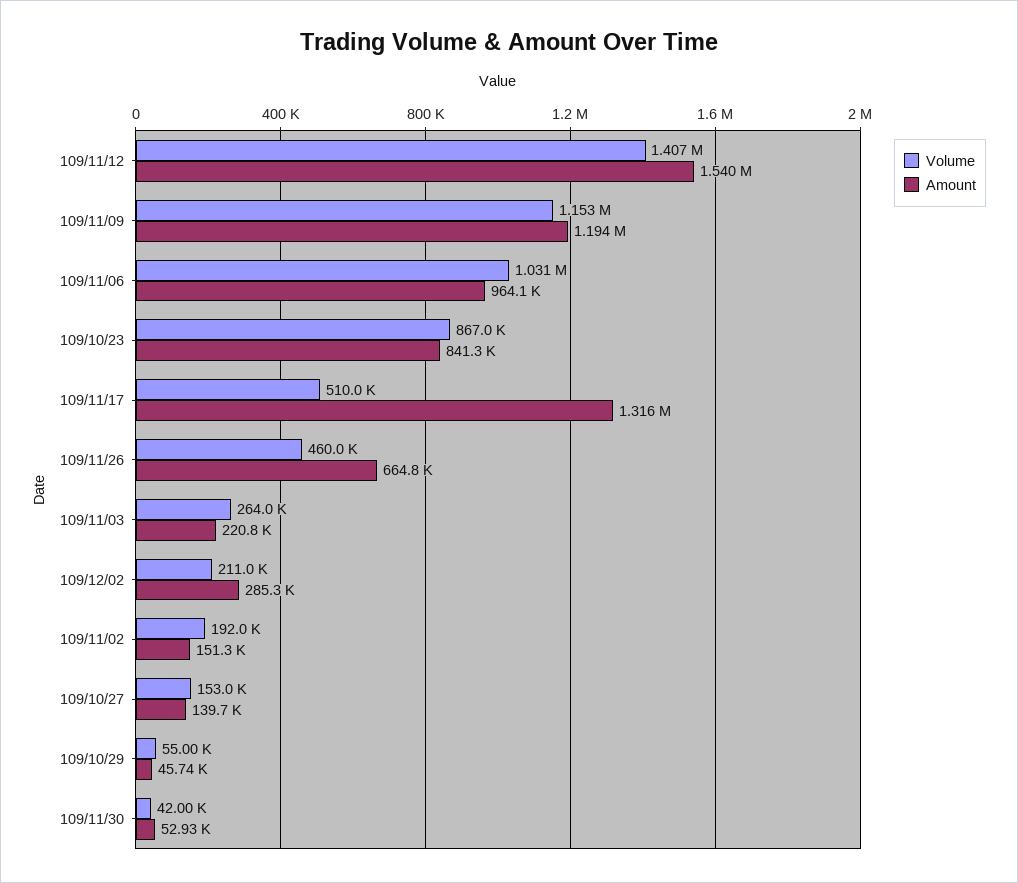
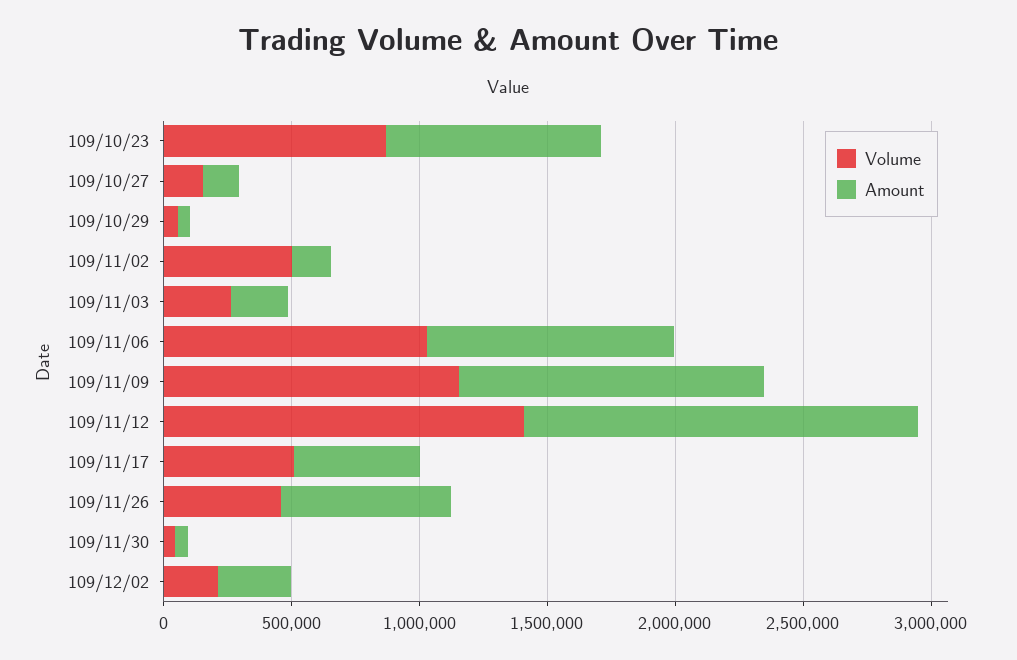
  {
    "Volume": {
      "109/11/12": 1407000,
      "109/11/09": 1153000,
      "109/11/06": 1031000,
      "109/10/23": 867000,
      "109/11/17": 510000,
      "109/11/26": 460000,
      "109/11/03": 264000,
      "109/12/02": 211000,
-     "109/11/02": 192000,
+     "109/11/02": 500000,
      "109/10/27": 153000,
      "109/10/29": 55000,
      "109/11/30": 42000
    },
    "Amount": {
      "109/11/12": 1540000,
      "109/11/09": 1194000,
      "109/11/06": 964100,
      "109/10/23": 841300,
-     "109/11/17": 1316000,
+     "109/11/17": 500000,
      "109/11/26": 664800,
      "109/11/03": 220800,
      "109/12/02": 285300,
      "109/11/02": 151300,
      "109/10/27": 139700,
      "109/10/29": 45740,
      "109/11/30": 52930
    }
  }

